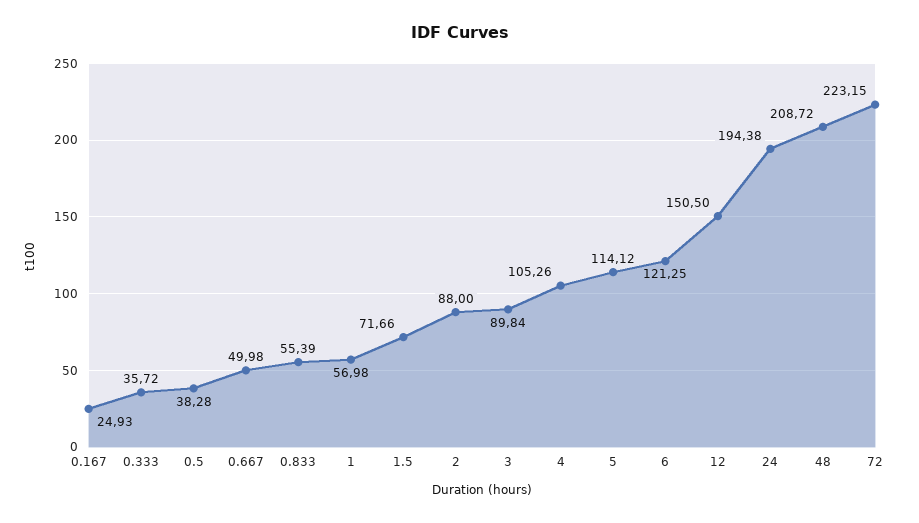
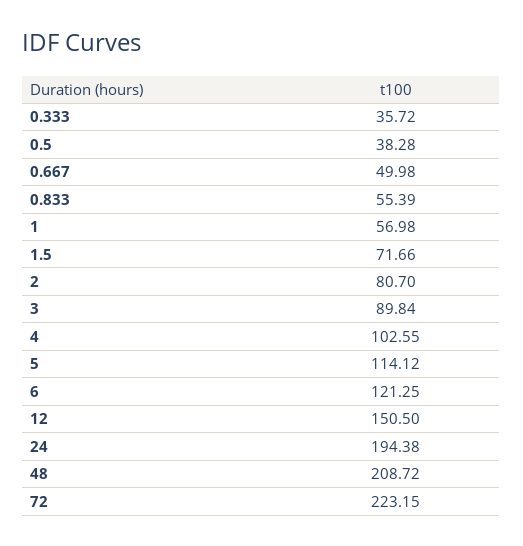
  {
-   "0.167": 24.93,
    "0.333": 35.72,
    "0.5": 38.28,
    "0.667": 49.98,
    "0.833": 55.39,
    "1": 56.98,
    "1.5": 71.66,
-   "2": 88,
+   "2": 80.7,
    "3": 89.84,
-   "4": 105.26,
+   "4": 102.55,
    "5": 114.12,
    "6": 121.25,
    "12": 150.5,
    "24": 194.38,
    "48": 208.72,
    "72": 223.15
  }

